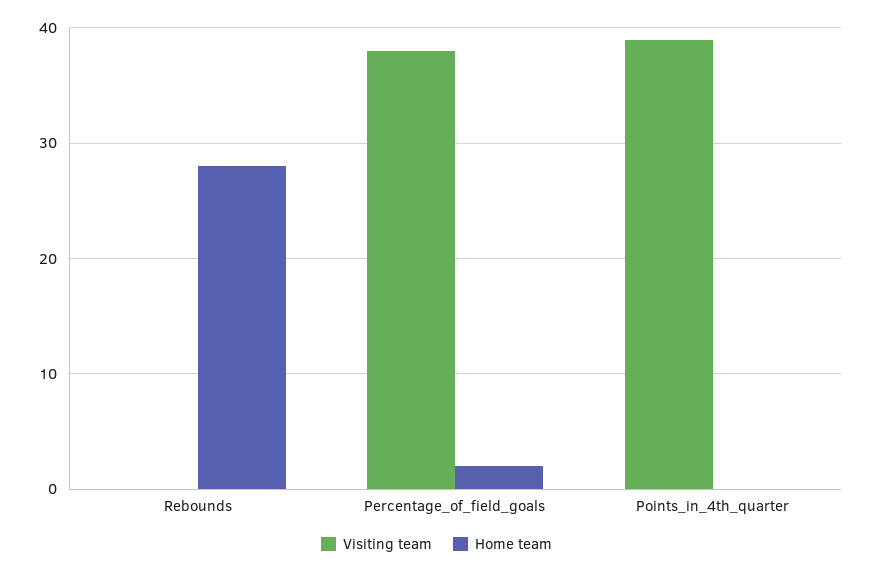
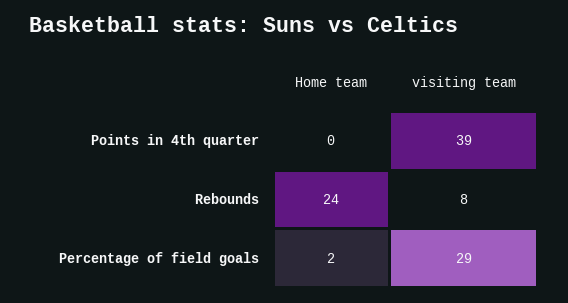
  {
    "Visiting team": {
-     "Rebounds": 0,
+     "Rebounds": 8,
-     "Percentage_of_field_goals": 38,
+     "Percentage_of_field_goals": 29,
      "Points_in_4th_quarter": 39
    },
    "Home team": {
-     "Rebounds": 28,
+     "Rebounds": 24,
      "Percentage_of_field_goals": 2,
      "Points_in_4th_quarter": 0
    }
  }

